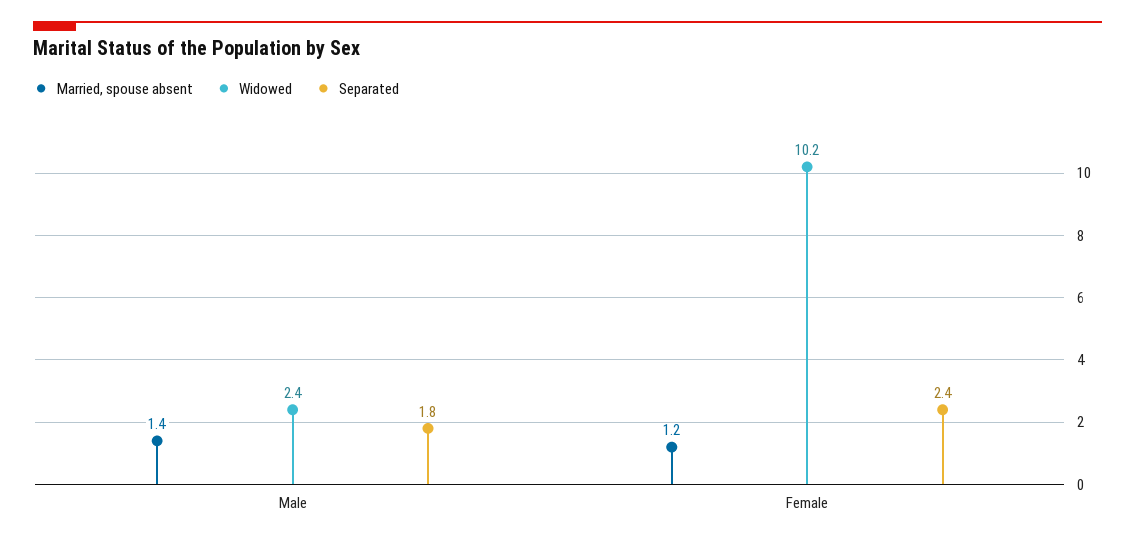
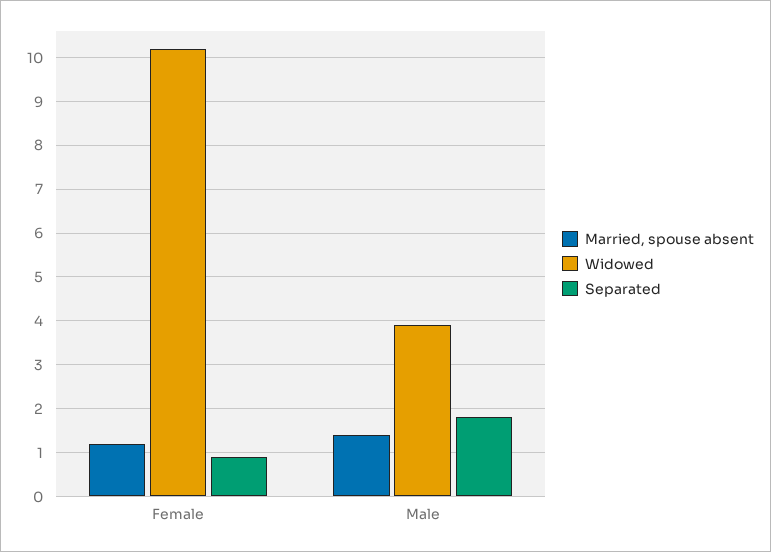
  {
    "Married, spouse absent": {
      "Male": 1.4,
      "Female": 1.2
    },
    "Widowed": {
-     "Male": 2.4,
+     "Male": 4,
      "Female": 10.2
    },
    "Separated": {
      "Male": 1.8,
-     "Female": 2.4
+     "Female": 1
    }
  }

